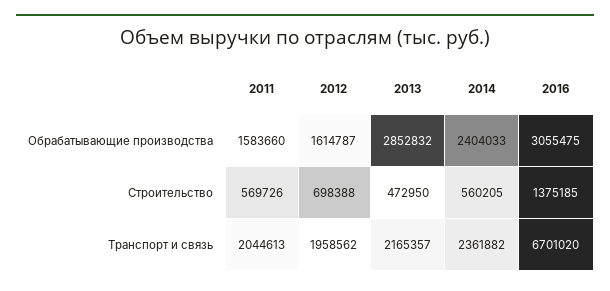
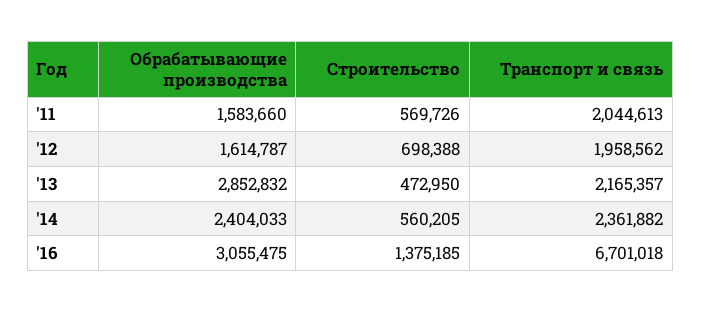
  {
    "2011": {
      "Обрабатывающие производства": 1583660,
      "Строительство": 569726,
      "Транспорт и связь": 2044613
    },
    "2012": {
      "Обрабатывающие производства": 1614787,
      "Строительство": 698388,
      "Транспорт и связь": 1958562
    },
    "2013": {
      "Обрабатывающие производства": 2852832,
      "Строительство": 472950,
      "Транспорт и связь": 2165357
    },
    "2014": {
      "Обрабатывающие производства": 2404033,
      "Строительство": 560205,
      "Транспорт и связь": 2361882
    },
    "2016": {
      "Обрабатывающие производства": 3055475,
      "Строительство": 1375185,
-     "Транспорт и связь": 6701020
+     "Транспорт и связь": 6701018
    }
  }

